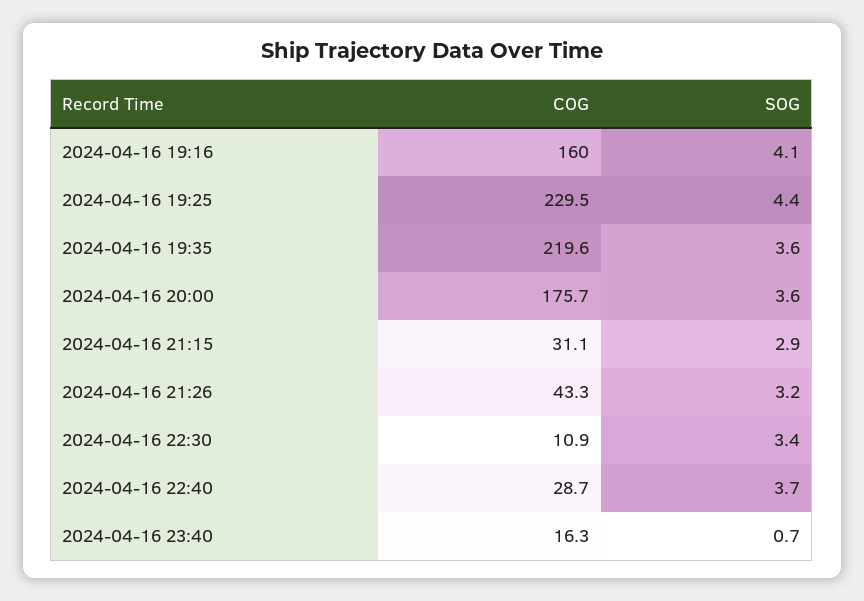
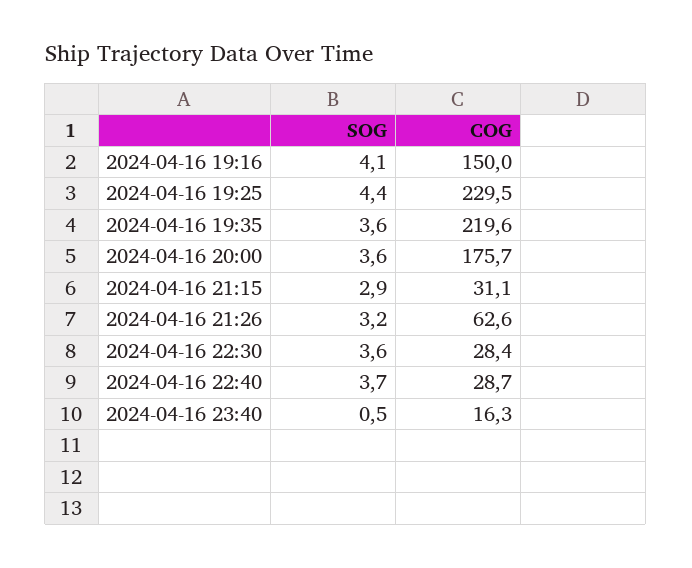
  {
    "COG": {
-     "2024-04-16 19:16": 160,
+     "2024-04-16 19:16": 150,
      "2024-04-16 19:25": 229.5,
      "2024-04-16 19:35": 219.6,
      "2024-04-16 20:00": 175.7,
      "2024-04-16 21:15": 31.1,
-     "2024-04-16 21:26": 43.3,
+     "2024-04-16 21:26": 62.6,
-     "2024-04-16 22:30": 10.9,
+     "2024-04-16 22:30": 28.4,
      "2024-04-16 22:40": 28.7,
      "2024-04-16 23:40": 16.3
    },
    "SOG": {
      "2024-04-16 19:16": 4.1,
      "2024-04-16 19:25": 4.4,
      "2024-04-16 19:35": 3.6,
      "2024-04-16 20:00": 3.6,
      "2024-04-16 21:15": 2.9,
      "2024-04-16 21:26": 3.2,
-     "2024-04-16 22:30": 3.4,
+     "2024-04-16 22:30": 3.6,
      "2024-04-16 22:40": 3.7,
-     "2024-04-16 23:40": 0.7
+     "2024-04-16 23:40": 0.5
    }
  }

